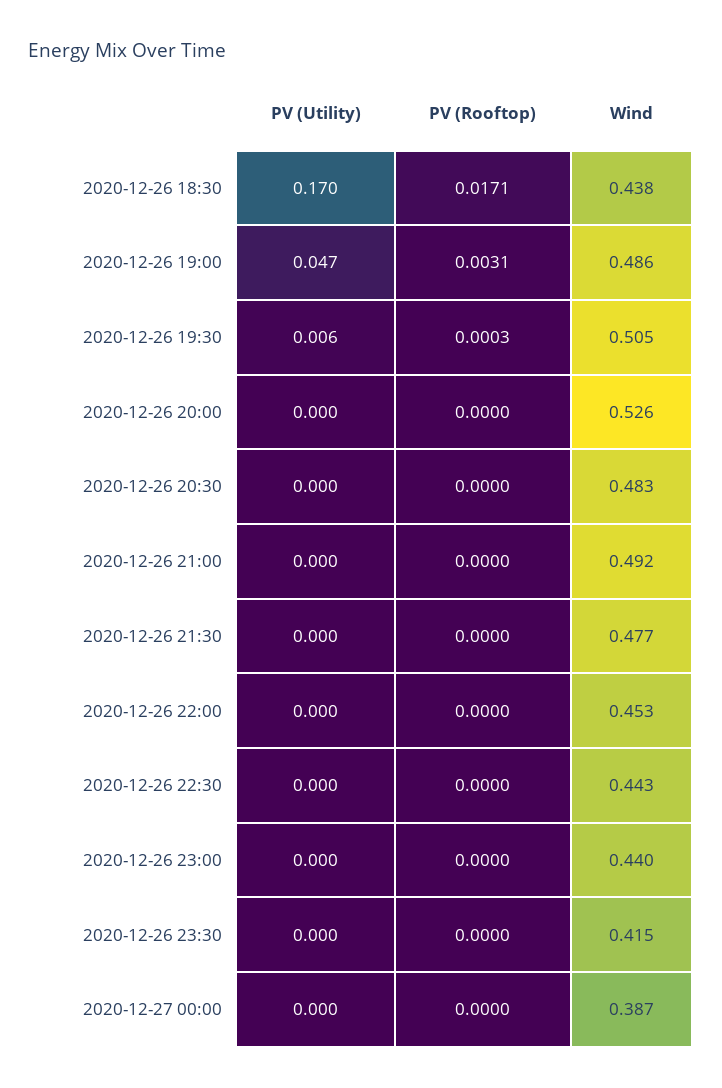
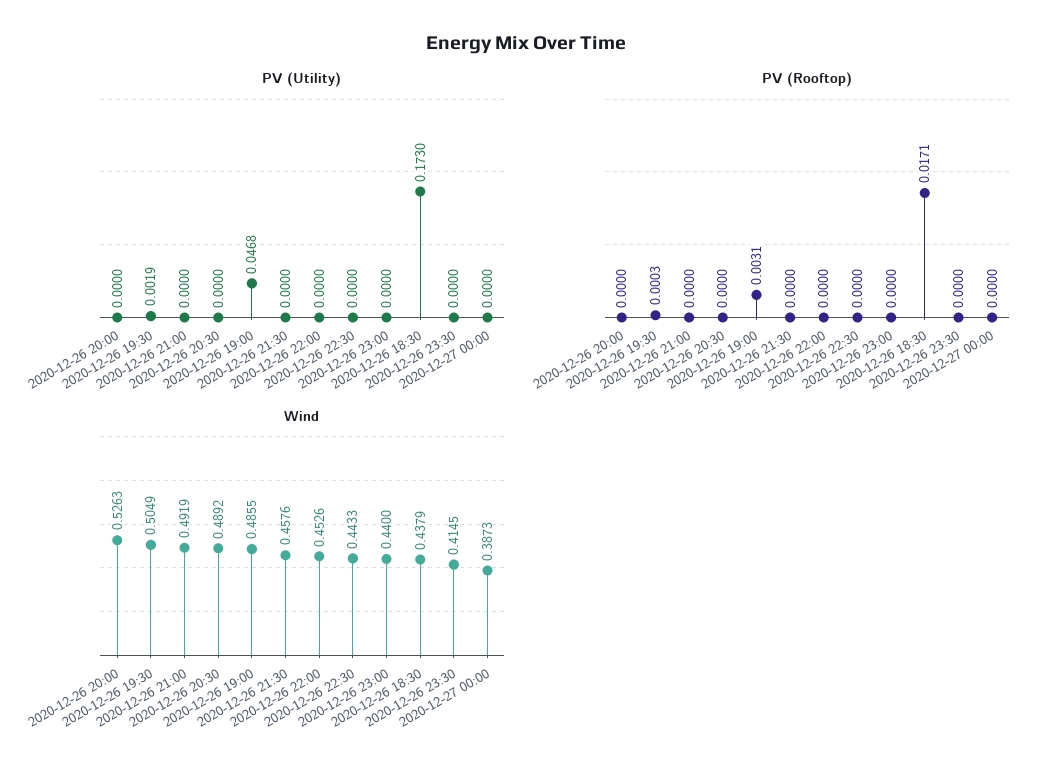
  {
    "PV (Utility)": {
-     "2020-12-26 18:30": 0.17,
+     "2020-12-26 18:30": 0.173,
      "2020-12-26 19:00": 0.0468,
-     "2020-12-26 19:30": 0.006,
+     "2020-12-26 19:30": 0.0019,
      "2020-12-26 20:00": 0,
      "2020-12-26 20:30": 0,
      "2020-12-26 21:00": 0,
      "2020-12-26 21:30": 0,
      "2020-12-26 22:00": 0,
      "2020-12-26 22:30": 0,
      "2020-12-26 23:00": 0,
      "2020-12-26 23:30": 0,
      "2020-12-27 00:00": 0
    },
    "PV (Rooftop)": {
      "2020-12-26 18:30": 0.0171,
      "2020-12-26 19:00": 0.0031,
      "2020-12-26 19:30": 0.0003,
      "2020-12-26 20:00": 0,
      "2020-12-26 20:30": 0,
      "2020-12-26 21:00": 0,
      "2020-12-26 21:30": 0,
      "2020-12-26 22:00": 0,
      "2020-12-26 22:30": 0,
      "2020-12-26 23:00": 0,
      "2020-12-26 23:30": 0,
      "2020-12-27 00:00": 0
    },
    "Wind": {
      "2020-12-26 18:30": 0.4379,
      "2020-12-26 19:00": 0.4855,
      "2020-12-26 19:30": 0.5049,
      "2020-12-26 20:00": 0.5263,
-     "2020-12-26 20:30": 0.483,
+     "2020-12-26 20:30": 0.4892,
      "2020-12-26 21:00": 0.4919,
-     "2020-12-26 21:30": 0.477,
+     "2020-12-26 21:30": 0.4576,
      "2020-12-26 22:00": 0.4526,
      "2020-12-26 22:30": 0.4433,
      "2020-12-26 23:00": 0.44,
      "2020-12-26 23:30": 0.4145,
      "2020-12-27 00:00": 0.3873
    }
  }

